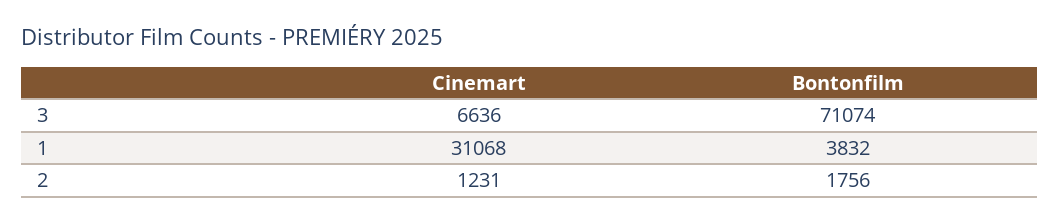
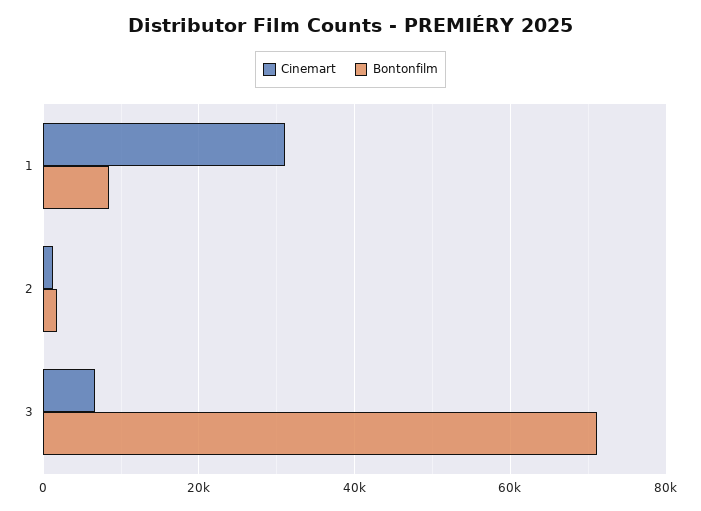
  {
    "Cinemart": {
      "3": 6636,
      "1": 31068,
      "2": 1231
    },
    "Bontonfilm": {
      "3": 71074,
-     "1": 3832,
+     "1": 8000,
      "2": 1756
    }
  }

